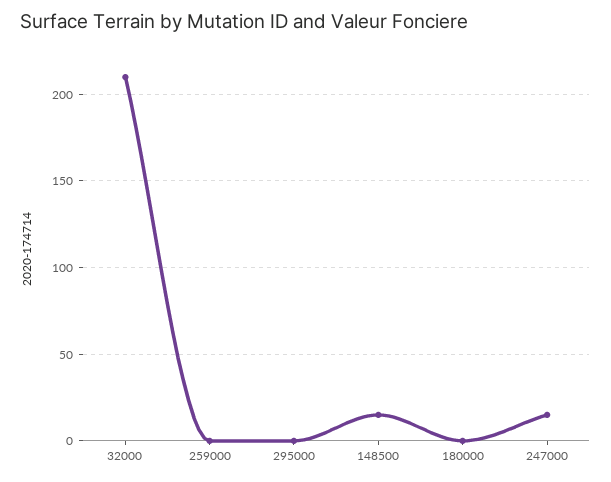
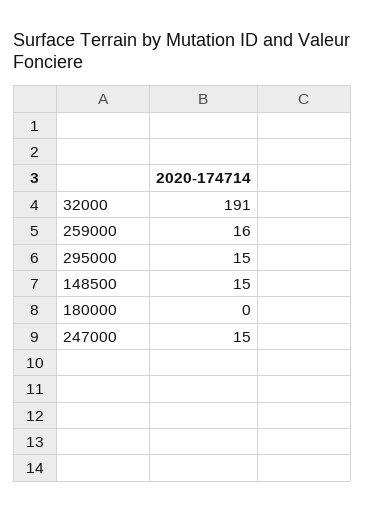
  {
-   "32000": 210,
+   "32000": 191,
-   "259000": 0,
+   "259000": 16,
-   "295000": 0,
+   "295000": 15,
    "148500": 15,
    "180000": 0,
    "247000": 15
  }

